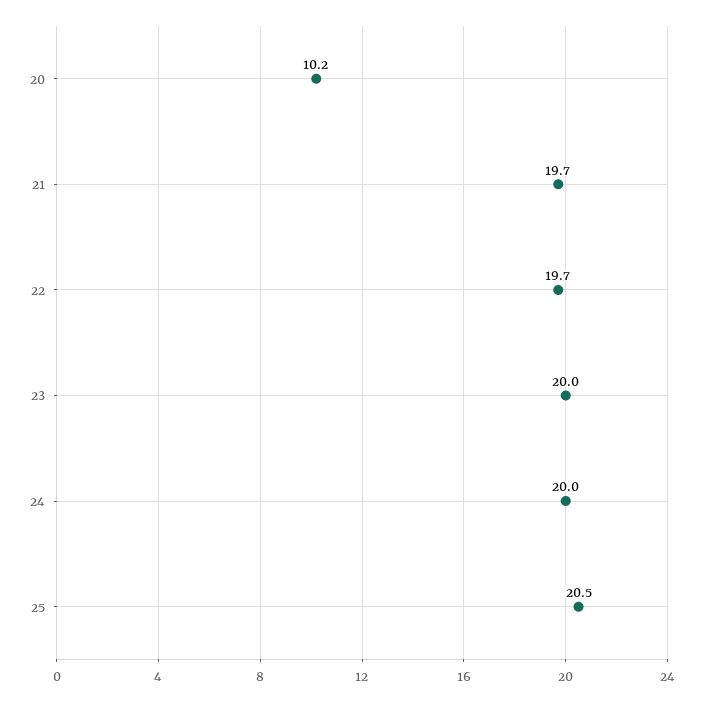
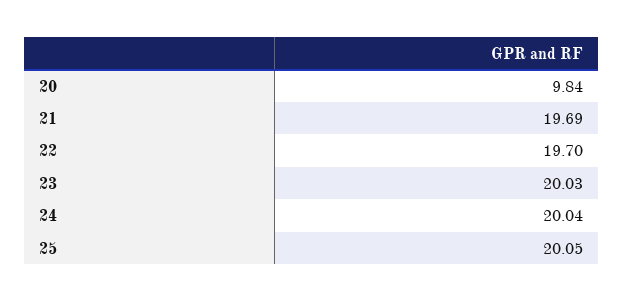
  {
-   "20": 10.2,
+   "20": 9.84,
    "21": 19.69,
    "22": 19.7,
    "23": 20.03,
    "24": 20.04,
-   "25": 20.5
+   "25": 20.05
  }

